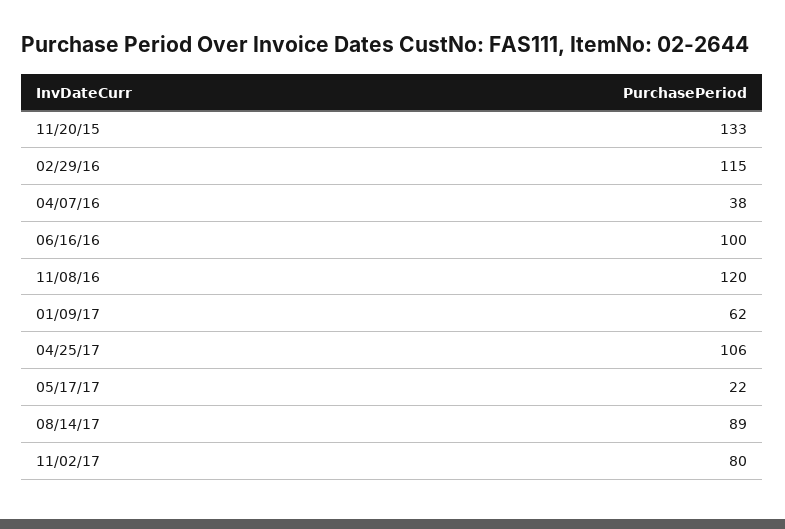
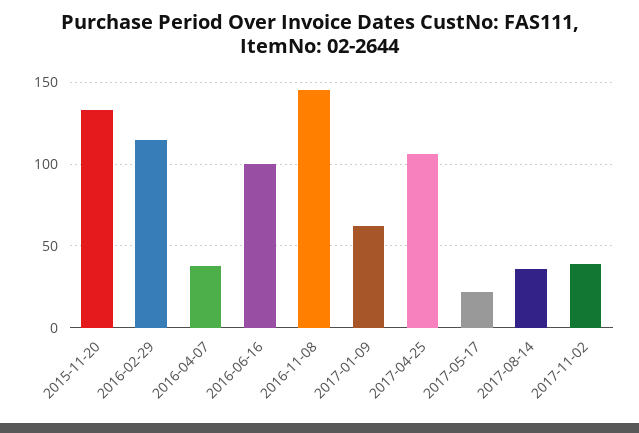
  {
    "11/20/15": 133,
    "02/29/16": 115,
    "04/07/16": 38,
    "06/16/16": 100,
-   "11/08/16": 120,
+   "11/08/16": 145,
    "01/09/17": 62,
    "04/25/17": 106,
    "05/17/17": 22,
-   "08/14/17": 89,
+   "08/14/17": 35,
-   "11/02/17": 80
+   "11/02/17": 40
  }

